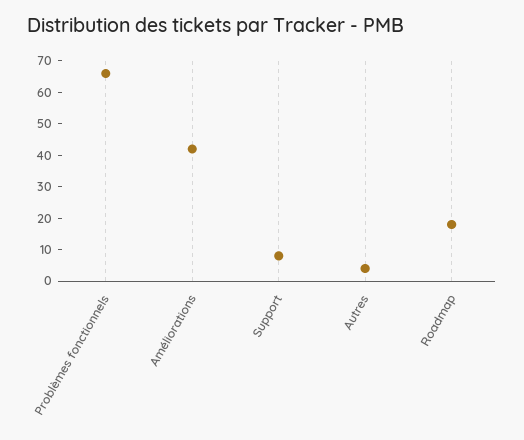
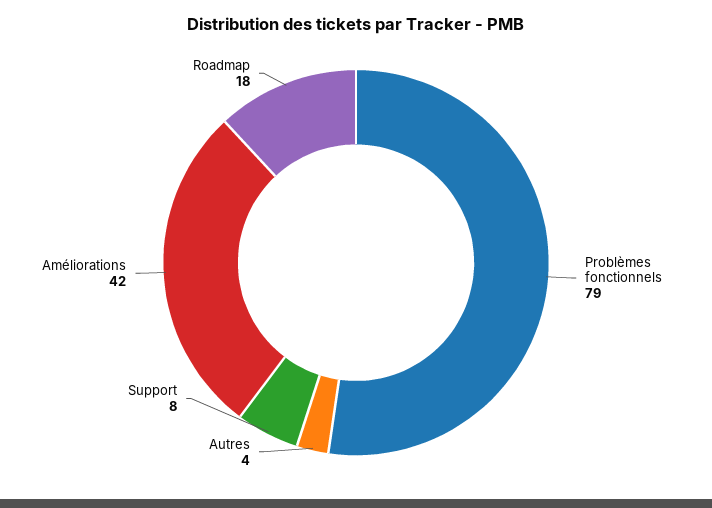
  {
-   "Problèmes fonctionnels": 65,
+   "Problèmes fonctionnels": 79,
    "Améliorations": 42,
    "Support": 8,
    "Autres": 4,
    "Roadmap": 18
  }

